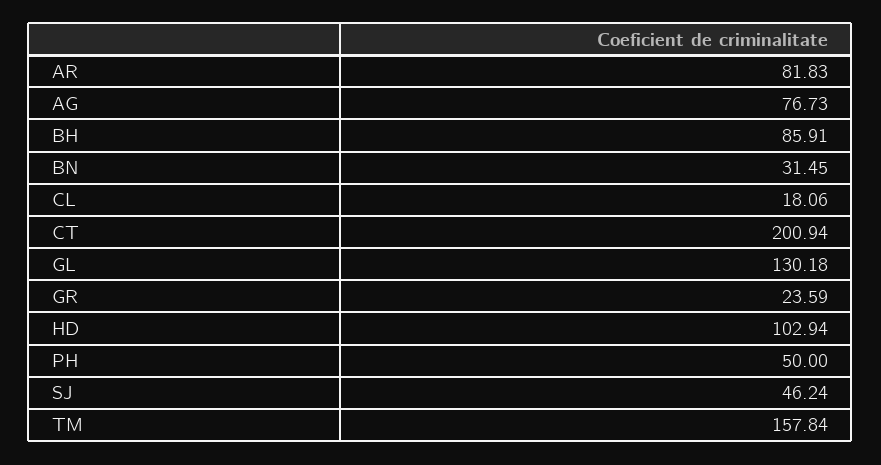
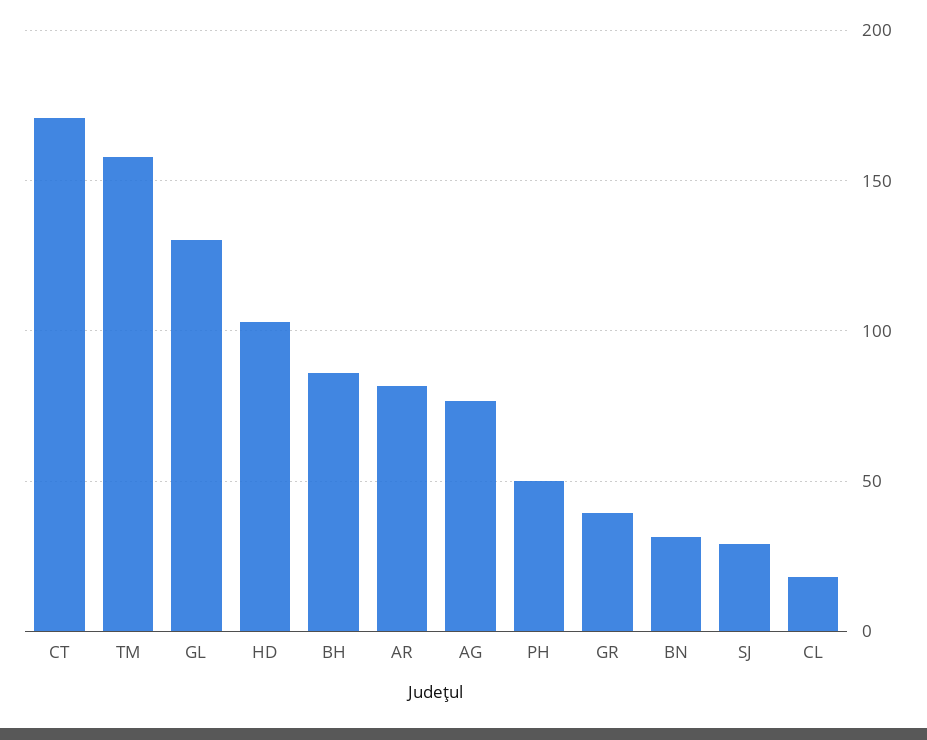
  {
    "AR": 81.83,
    "AG": 76.73,
    "BH": 85.91,
    "BN": 31.45,
    "CL": 18.06,
-   "CT": 200.94,
+   "CT": 170,
    "GL": 130.18,
-   "GR": 23.59,
+   "GR": 40,
    "HD": 102.94,
    "PH": 50,
-   "SJ": 46.24,
+   "SJ": 30,
    "TM": 157.84
  }

